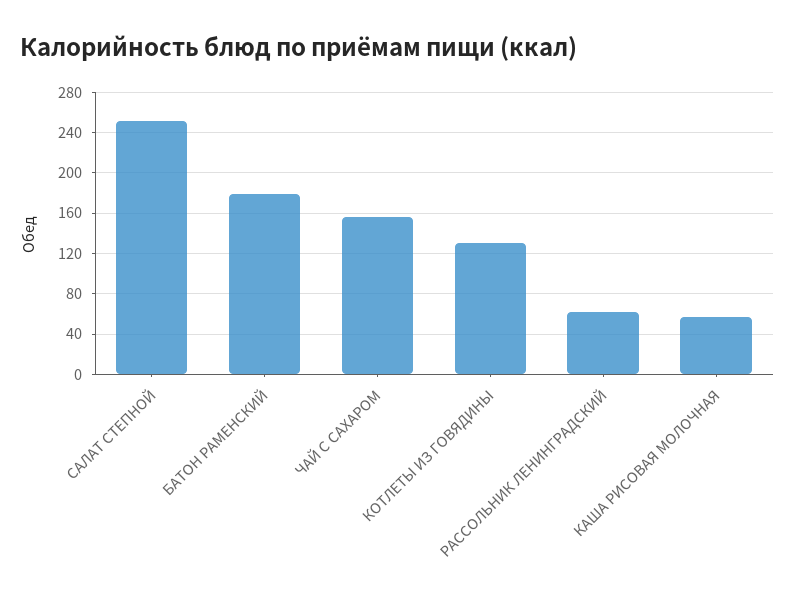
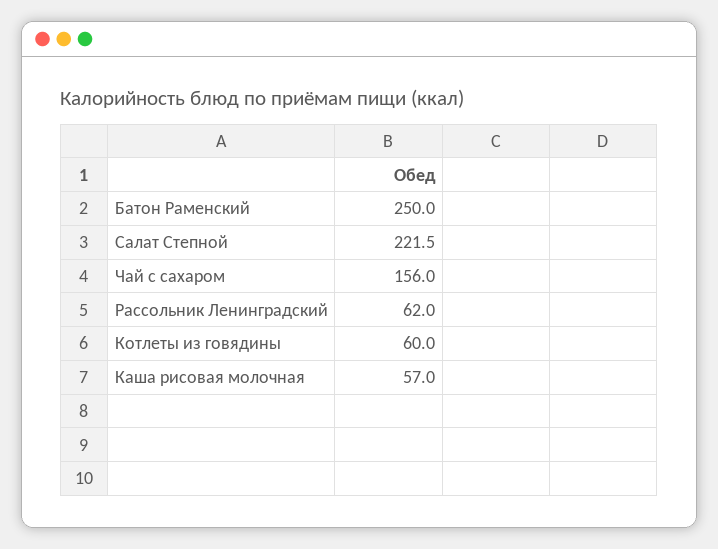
  {
-   "САЛАТ СТЕПНОЙ": 250,
+   "САЛАТ СТЕПНОЙ": 221.5,
-   "БАТОН РАМЕНСКИЙ": 180,
+   "БАТОН РАМЕНСКИЙ": 250,
    "ЧАЙ С САХАРОМ": 156,
-   "КОТЛЕТЫ ИЗ ГОВЯДИНЫ": 130,
+   "КОТЛЕТЫ ИЗ ГОВЯДИНЫ": 60,
    "РАССОЛЬНИК ЛЕНИНГРАДСКИЙ": 62,
    "КАША РИСОВАЯ МОЛОЧНАЯ": 57
  }

